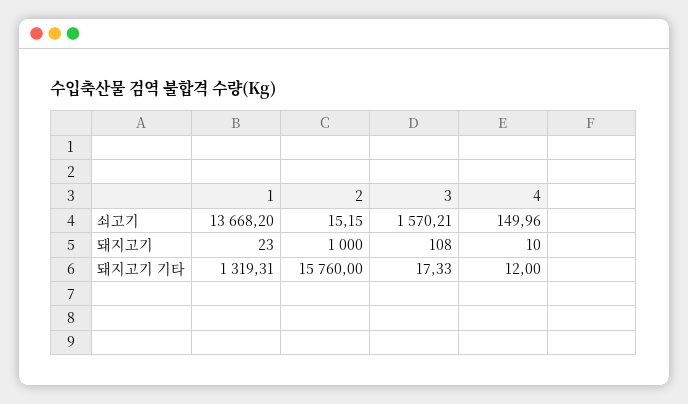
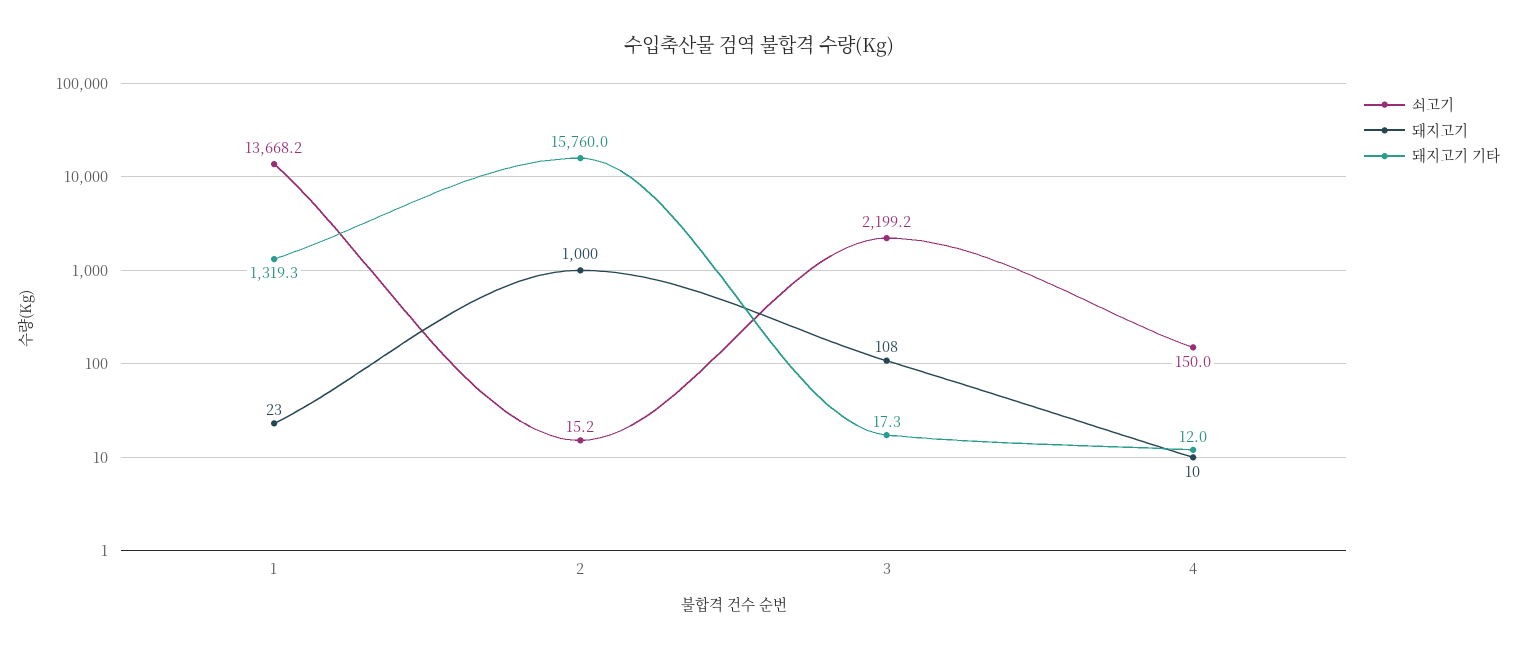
  {
    "쇠고기": {
      "1": 13668.2,
      "2": 15.15,
-     "3": 1570.21,
+     "3": 2199.2,
      "4": 149.96
    },
    "돼지고기": {
      "1": 23,
      "2": 1000,
      "3": 108,
      "4": 10
    },
    "돼지고기 기타": {
      "1": 1319.31,
      "2": 15760,
      "3": 17.33,
      "4": 12
    }
  }

